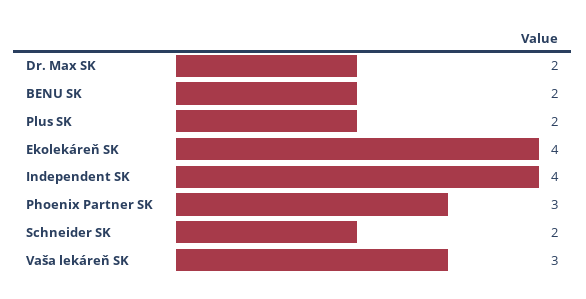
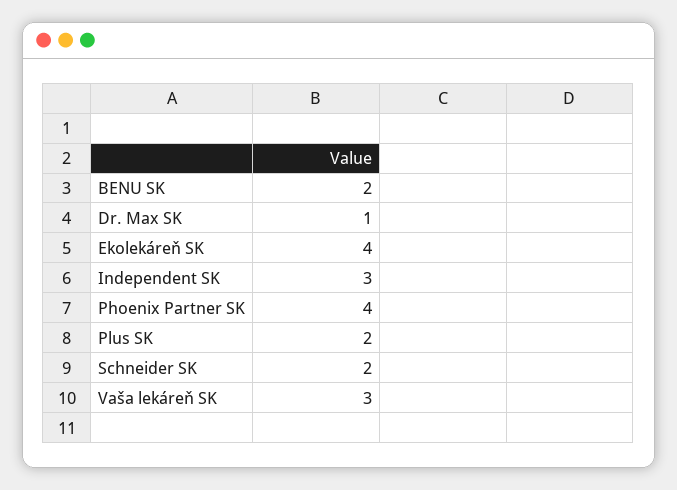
  {
-   "Dr. Max SK": 2,
+   "Dr. Max SK": 1,
    "BENU SK": 2,
    "Plus SK": 2,
    "Ekolekáreň SK": 4,
-   "Independent SK": 4,
+   "Independent SK": 3,
-   "Phoenix Partner SK": 3,
+   "Phoenix Partner SK": 4,
    "Schneider SK": 2,
    "Vaša lekáreň SK": 3
  }

